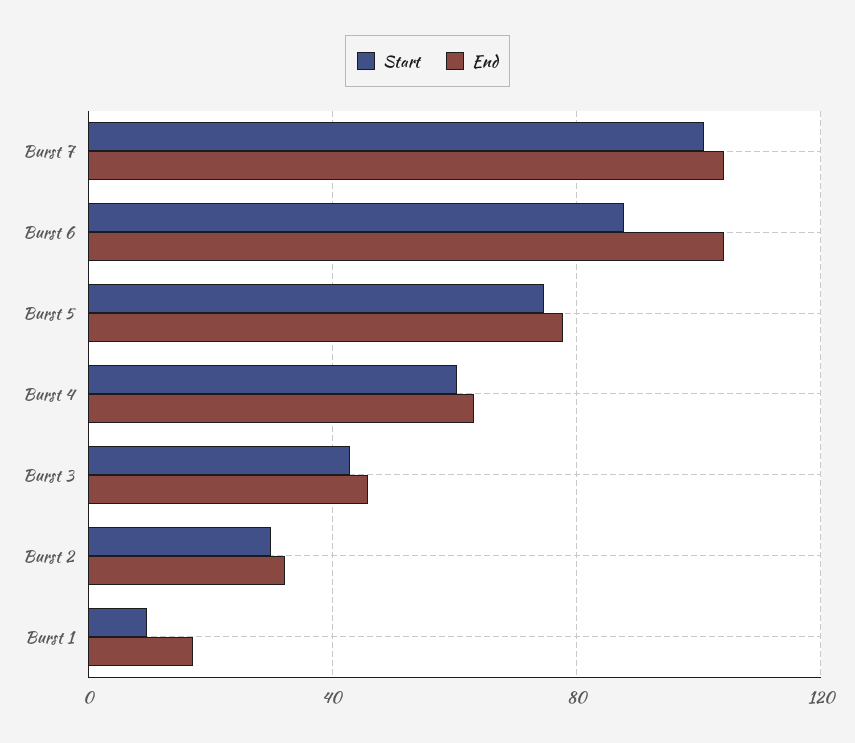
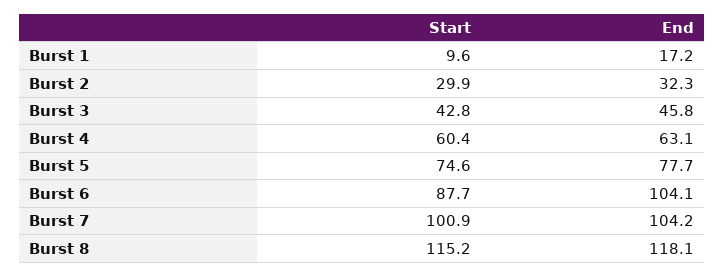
  {
    "Start": {
      "Burst 7": 100.9,
      "Burst 6": 87.7,
      "Burst 5": 74.6,
      "Burst 4": 60.4,
      "Burst 3": 42.8,
      "Burst 2": 29.9,
-     "Burst 1": 9.6
+     "Burst 1": 9.6,
+     "Burst 8": 115.2
    },
    "End": {
      "Burst 7": 104.2,
      "Burst 6": 104.1,
      "Burst 5": 77.7,
      "Burst 4": 63.1,
      "Burst 3": 45.8,
      "Burst 2": 32.3,
-     "Burst 1": 17.2
+     "Burst 1": 17.2,
+     "Burst 8": 118.1
    }
  }

